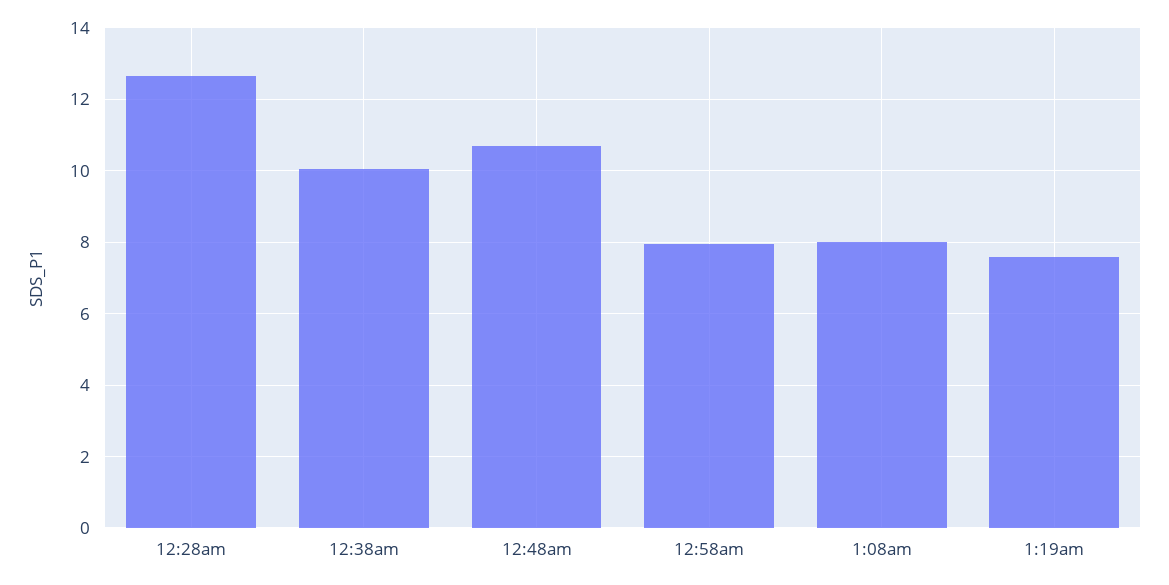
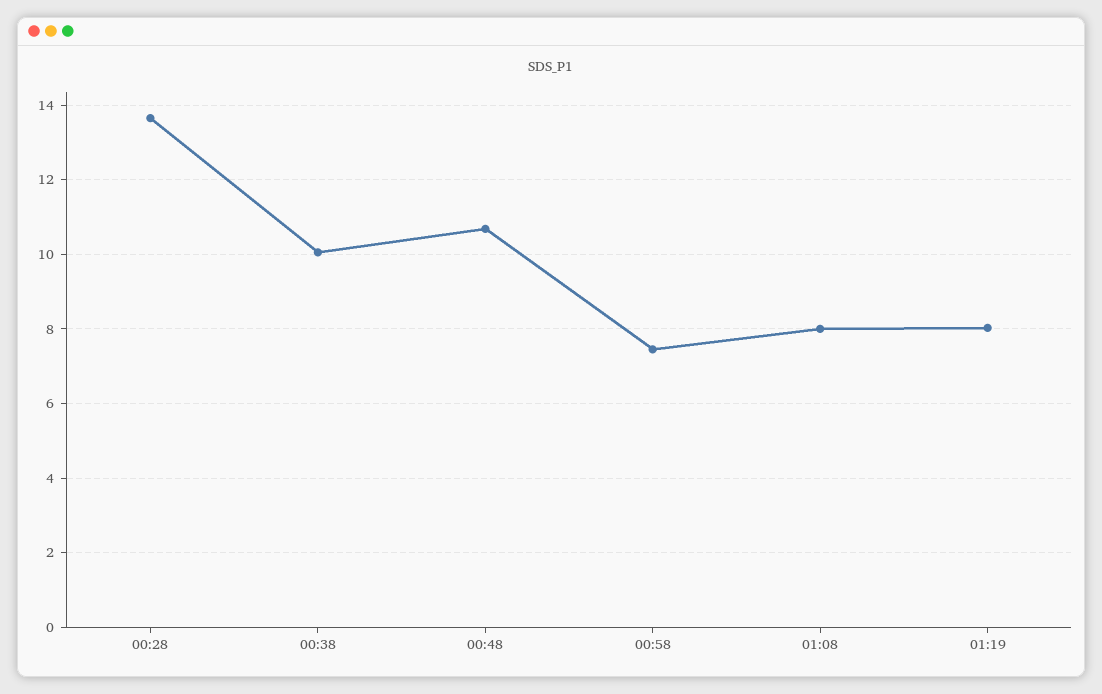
  {
-   "12:28am": 12.6,
+   "12:28am": 13.6,
    "12:38am": 10,
    "12:48am": 10.6,
-   "12:58am": 8,
+   "12:58am": 7.4,
    "1:08am": 8,
-   "1:19am": 7.6
+   "1:19am": 8
  }

